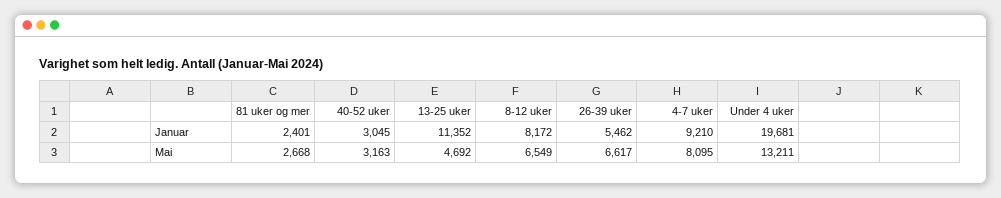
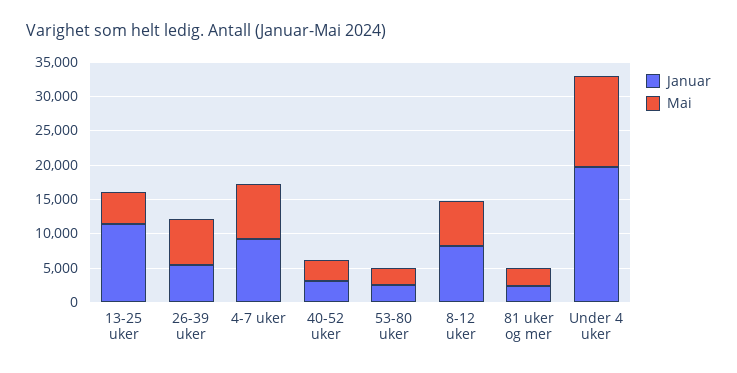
  {
    "Januar": {
      "81 uker og mer": 2401,
      "40-52 uker": 3045,
      "13-25 uker": 11352,
      "8-12 uker": 8172,
      "26-39 uker": 5462,
      "4-7 uker": 9210,
-     "Under 4 uker": 19681
+     "Under 4 uker": 19681,
+     "53-80 uker": 2500
    },
    "Mai": {
      "81 uker og mer": 2668,
      "40-52 uker": 3163,
      "13-25 uker": 4692,
      "8-12 uker": 6549,
      "26-39 uker": 6617,
      "4-7 uker": 8095,
-     "Under 4 uker": 13211
+     "Under 4 uker": 13211,
+     "53-80 uker": 2500
    }
  }

